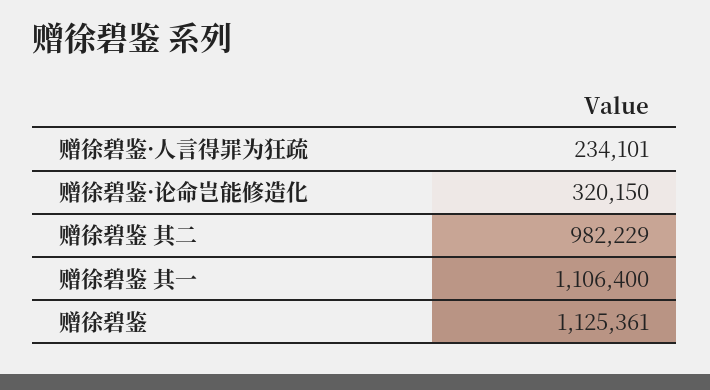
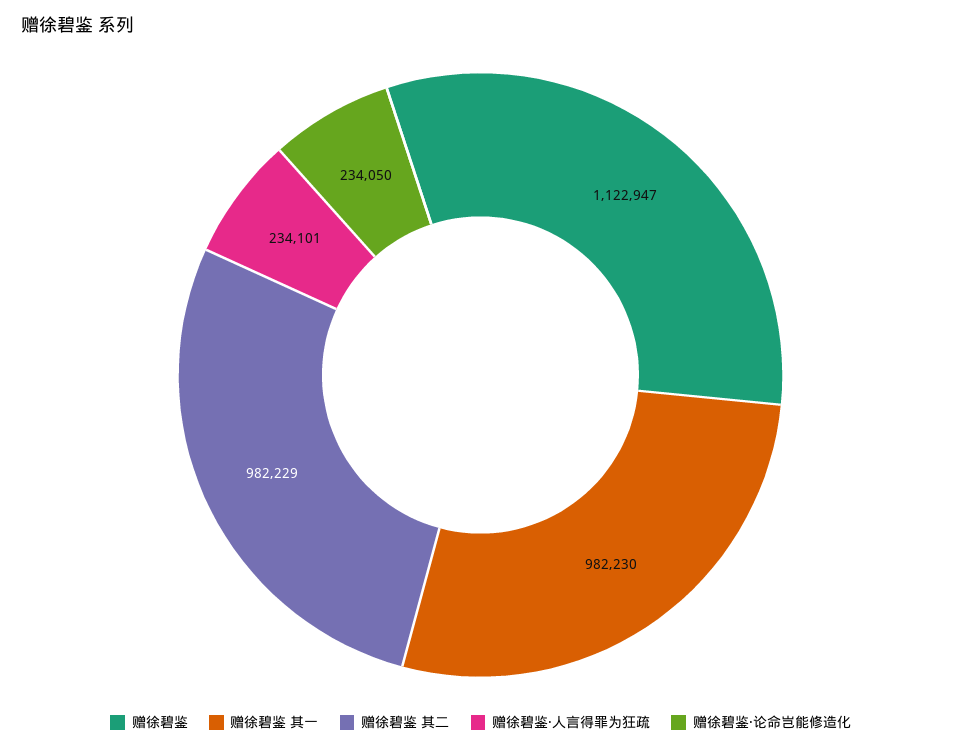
  {
    "赠徐碧鉴·人言得罪为狂疏": 234101,
-   "赠徐碧鉴·论命岂能修造化": 320150,
+   "赠徐碧鉴·论命岂能修造化": 234050,
    "赠徐碧鉴 其二": 982229,
-   "赠徐碧鉴 其一": 1106400,
+   "赠徐碧鉴 其一": 982230,
-   "赠徐碧鉴": 1125361
+   "赠徐碧鉴": 1122947
  }

